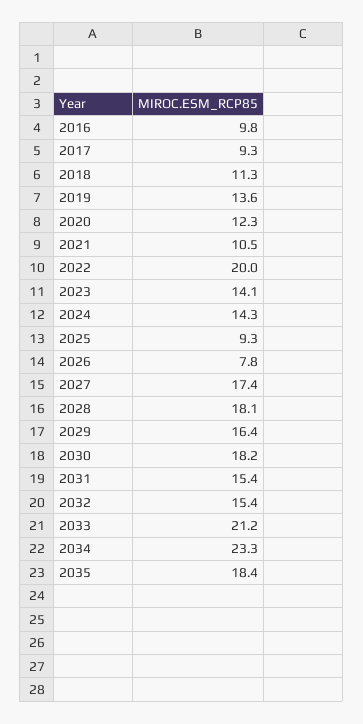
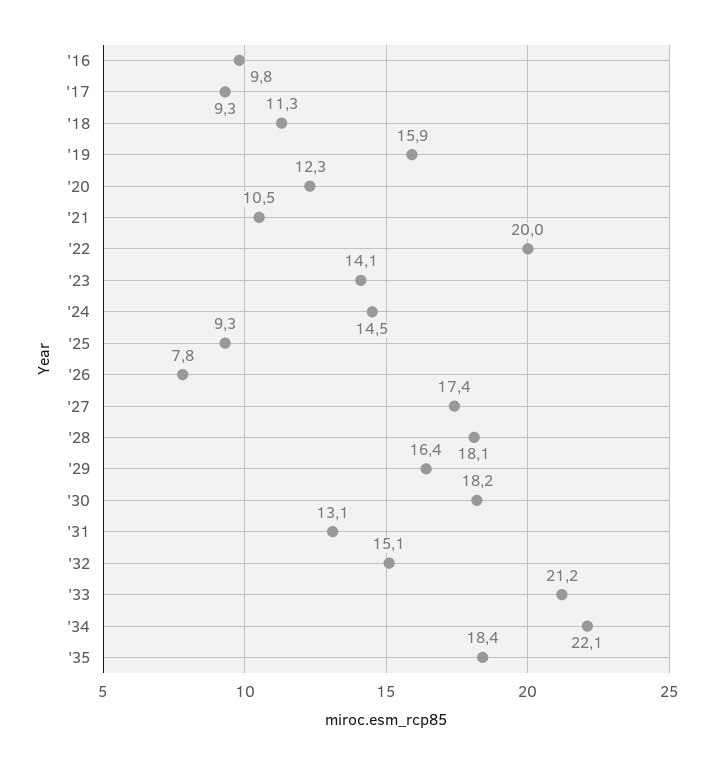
  {
    "2016": 9.8,
    "2017": 9.3,
    "2018": 11.3,
-   "2019": 13.6,
+   "2019": 15.9,
    "2020": 12.3,
    "2021": 10.5,
    "2022": 20,
    "2023": 14.1,
-   "2024": 14.3,
+   "2024": 14.5,
    "2025": 9.3,
    "2026": 7.8,
    "2027": 17.4,
    "2028": 18.1,
    "2029": 16.4,
    "2030": 18.2,
-   "2031": 15.4,
+   "2031": 13.1,
-   "2032": 15.4,
+   "2032": 15.1,
    "2033": 21.2,
-   "2034": 23.3,
+   "2034": 22.1,
    "2035": 18.4
  }

